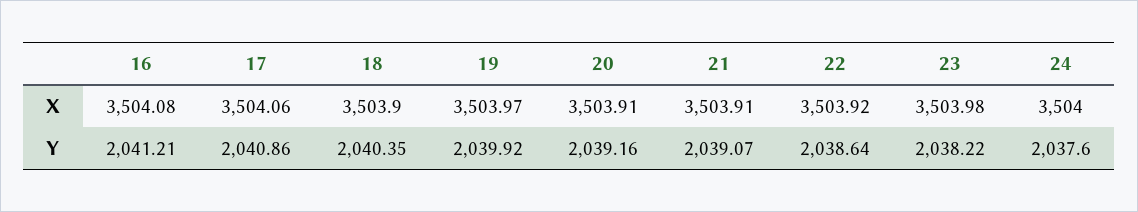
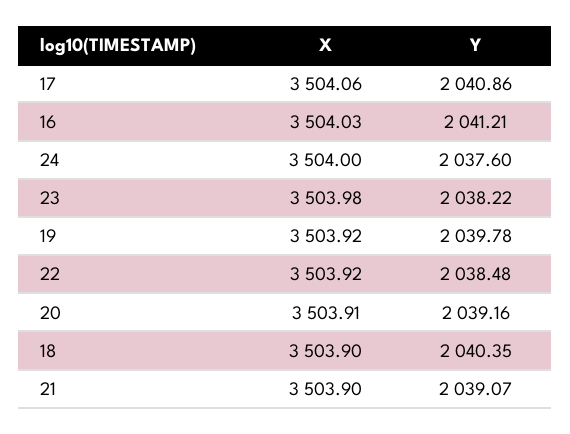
  {
    "16": {
-     "X": 3504.08,
+     "X": 3504.03,
      "Y": 2041.21
    },
    "17": {
      "X": 3504.06,
      "Y": 2040.86
    },
    "18": {
      "X": 3503.9,
      "Y": 2040.35
    },
    "19": {
-     "X": 3503.97,
+     "X": 3503.92,
-     "Y": 2039.92
+     "Y": 2039.78
    },
    "20": {
      "X": 3503.91,
      "Y": 2039.16
    },
    "21": {
-     "X": 3503.91,
+     "X": 3503.9,
      "Y": 2039.07
    },
    "22": {
      "X": 3503.92,
-     "Y": 2038.64
+     "Y": 2038.48
    },
    "23": {
      "X": 3503.98,
      "Y": 2038.22
    },
    "24": {
      "X": 3504,
      "Y": 2037.6
    }
  }

